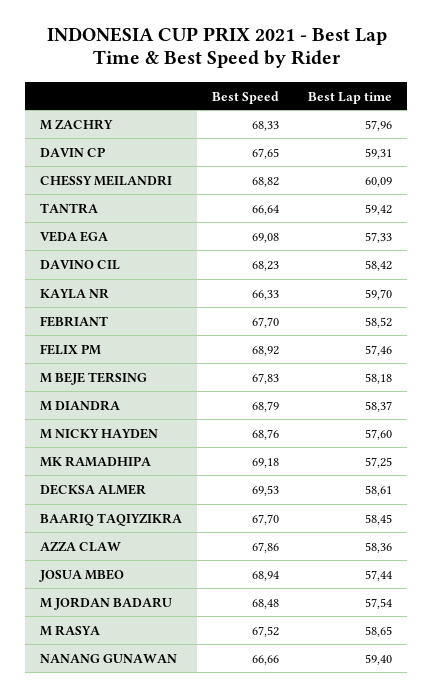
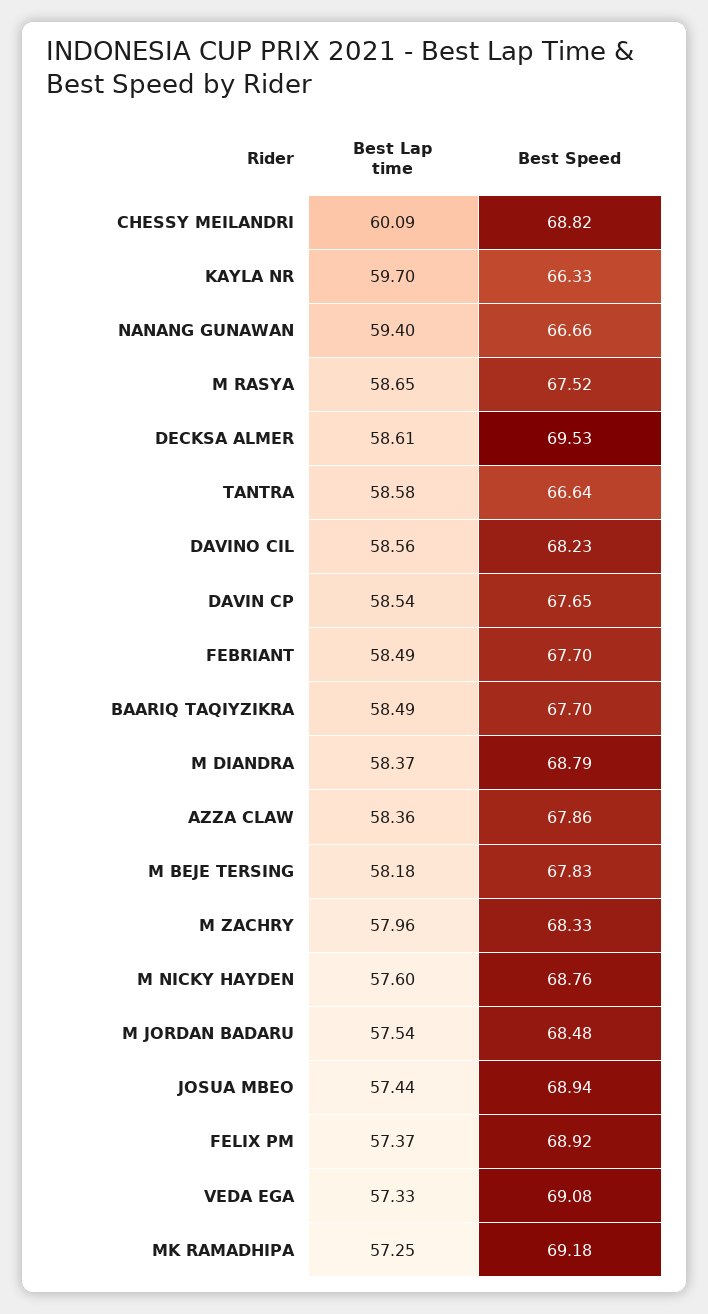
  {
    "Best Speed": {
      "M ZACHRY": 68.33,
      "DAVIN CP": 67.65,
      "CHESSY MEILANDRI": 68.82,
      "TANTRA": 66.64,
      "VEDA EGA": 69.08,
      "DAVINO CIL": 68.23,
      "KAYLA NR": 66.33,
      "FEBRIANT": 67.7,
      "FELIX PM": 68.92,
      "M BEJE TERSING": 67.83,
      "M DIANDRA": 68.79,
      "M NICKY HAYDEN": 68.76,
      "MK RAMADHIPA": 69.18,
      "DECKSA ALMER": 69.53,
      "BAARIQ TAQIYZIKRA": 67.7,
      "AZZA CLAW": 67.86,
      "JOSUA MBEO": 68.94,
      "M JORDAN BADARU": 68.48,
      "M RASYA": 67.52,
      "NANANG GUNAWAN": 66.66
    },
    "Best Lap time": {
      "M ZACHRY": 57.96,
-     "DAVIN CP": 59.31,
+     "DAVIN CP": 58.54,
      "CHESSY MEILANDRI": 60.09,
-     "TANTRA": 59.42,
+     "TANTRA": 58.58,
      "VEDA EGA": 57.33,
-     "DAVINO CIL": 58.42,
+     "DAVINO CIL": 58.56,
      "KAYLA NR": 59.7,
-     "FEBRIANT": 58.52,
+     "FEBRIANT": 58.49,
-     "FELIX PM": 57.46,
+     "FELIX PM": 57.37,
      "M BEJE TERSING": 58.18,
      "M DIANDRA": 58.37,
      "M NICKY HAYDEN": 57.6,
      "MK RAMADHIPA": 57.25,
      "DECKSA ALMER": 58.61,
-     "BAARIQ TAQIYZIKRA": 58.45,
+     "BAARIQ TAQIYZIKRA": 58.49,
      "AZZA CLAW": 58.36,
      "JOSUA MBEO": 57.44,
      "M JORDAN BADARU": 57.54,
      "M RASYA": 58.65,
      "NANANG GUNAWAN": 59.4
    }
  }

